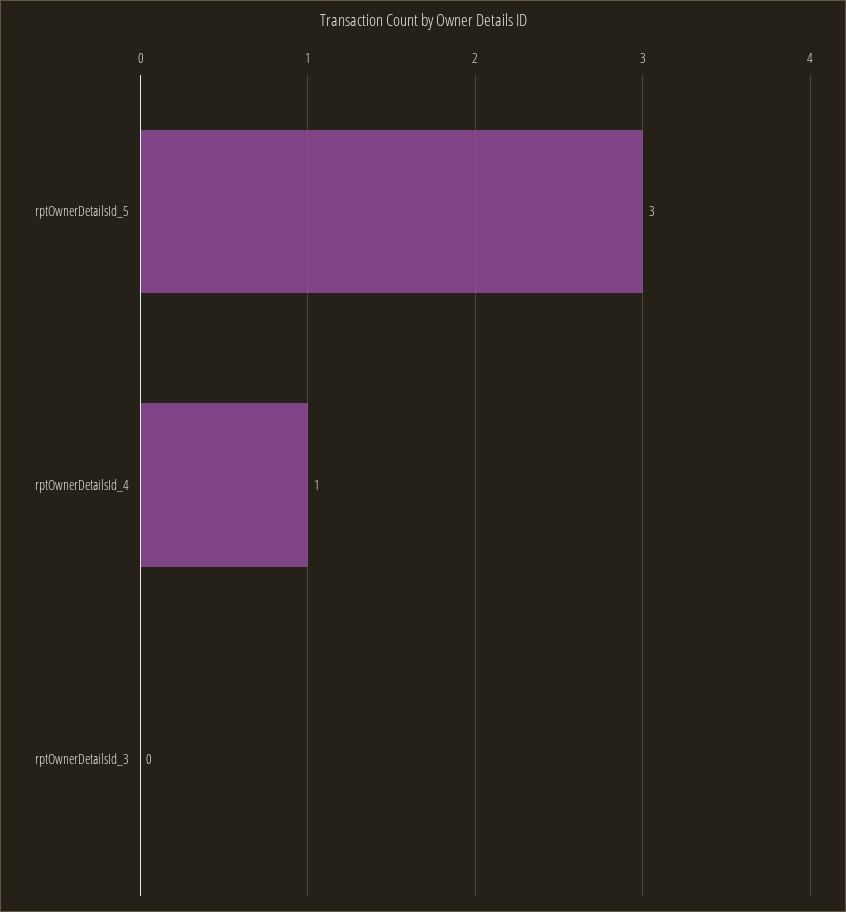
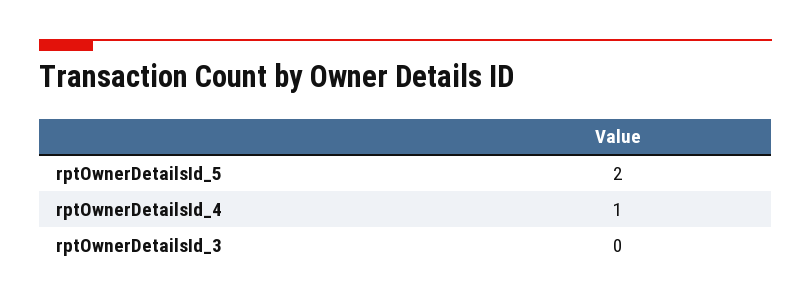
  {
-   "rptOwnerDetailsId_5": 3,
+   "rptOwnerDetailsId_5": 2,
    "rptOwnerDetailsId_4": 1,
    "rptOwnerDetailsId_3": 0
  }

